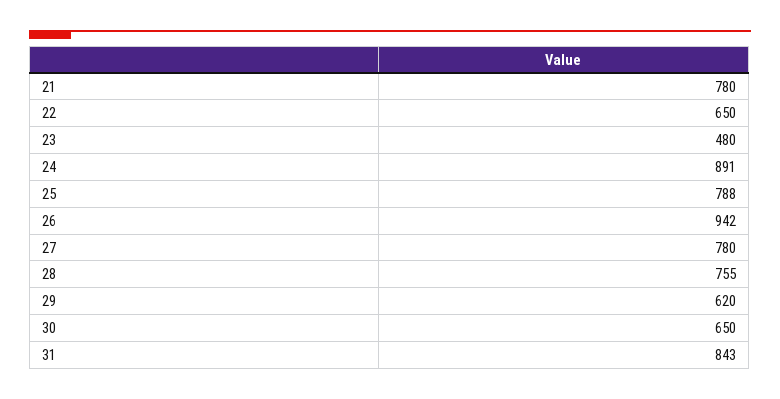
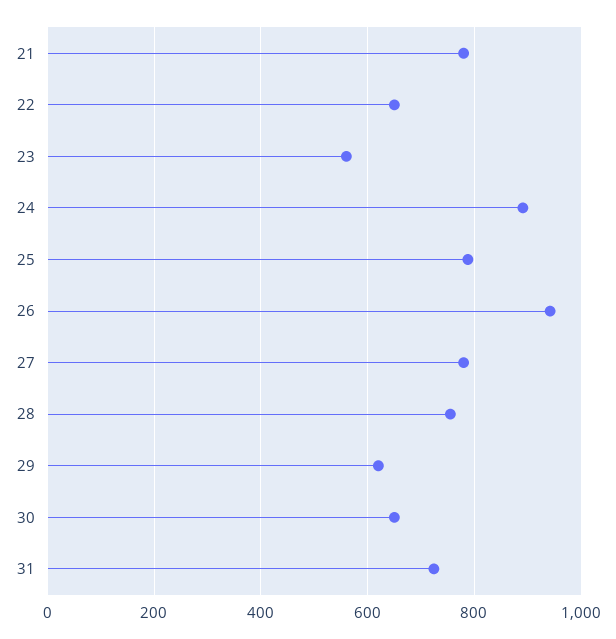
  {
    "21": 780,
    "22": 650,
-   "23": 480,
+   "23": 560,
    "24": 891,
    "25": 788,
    "26": 942,
    "27": 780,
    "28": 755,
    "29": 620,
    "30": 650,
-   "31": 843
+   "31": 720
  }

